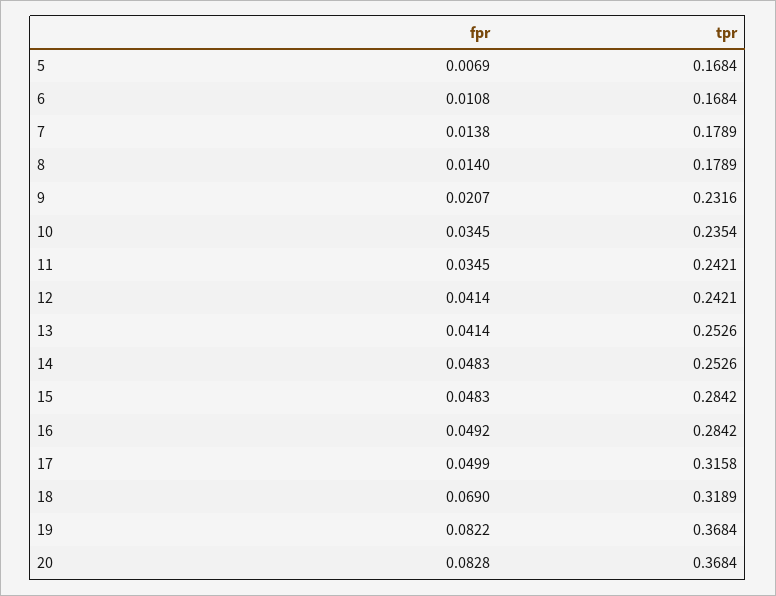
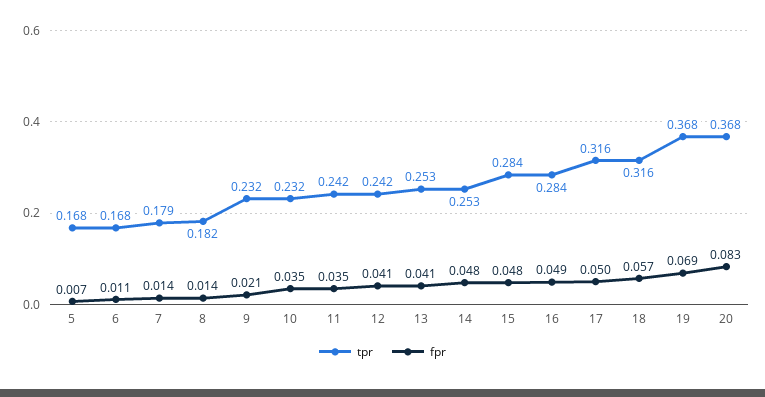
  {
    "fpr": {
      "5": 0.0069,
      "6": 0.0108,
      "7": 0.0138,
      "8": 0.014,
      "9": 0.0207,
      "10": 0.0345,
      "11": 0.0345,
      "12": 0.0414,
      "13": 0.0414,
      "14": 0.0483,
      "15": 0.0483,
      "16": 0.0492,
      "17": 0.0499,
-     "18": 0.069,
+     "18": 0.057,
-     "19": 0.0822,
+     "19": 0.069,
      "20": 0.0828
    },
    "tpr": {
      "5": 0.1684,
      "6": 0.1684,
      "7": 0.1789,
-     "8": 0.1789,
+     "8": 0.182,
      "9": 0.2316,
-     "10": 0.2354,
+     "10": 0.232,
      "11": 0.2421,
      "12": 0.2421,
      "13": 0.2526,
      "14": 0.2526,
      "15": 0.2842,
      "16": 0.2842,
      "17": 0.3158,
-     "18": 0.3189,
+     "18": 0.316,
      "19": 0.3684,
      "20": 0.3684
    }
  }

